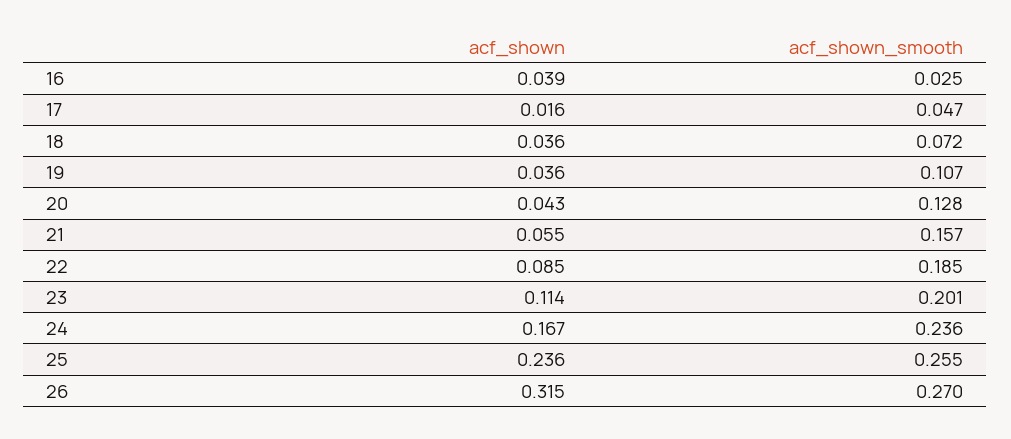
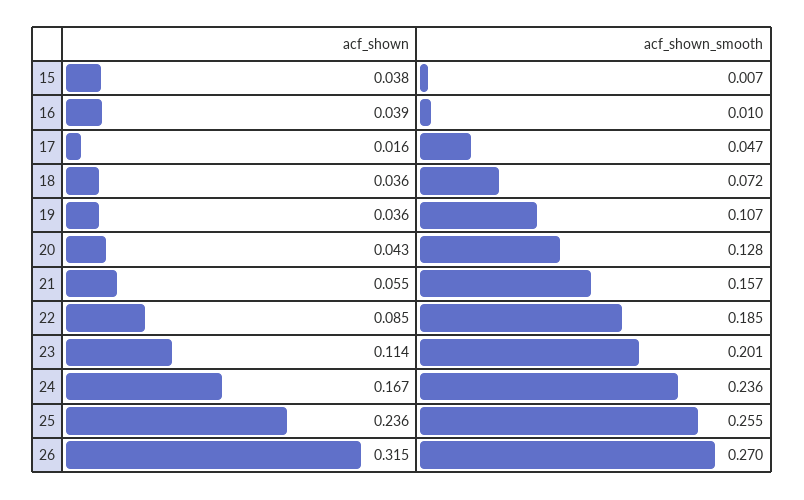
  {
    "acf_shown": {
      "16": 0.039,
      "17": 0.016,
      "18": 0.036,
      "19": 0.036,
      "20": 0.043,
      "21": 0.055,
      "22": 0.085,
      "23": 0.114,
      "24": 0.167,
      "25": 0.236,
-     "26": 0.315
+     "26": 0.315,
+     "15": 0.038
    },
    "acf_shown_smooth": {
-     "16": 0.025,
+     "16": 0.01,
      "17": 0.047,
      "18": 0.072,
      "19": 0.107,
      "20": 0.128,
      "21": 0.157,
      "22": 0.185,
      "23": 0.201,
      "24": 0.236,
      "25": 0.255,
-     "26": 0.27
+     "26": 0.27,
+     "15": 0.007
    }
  }

